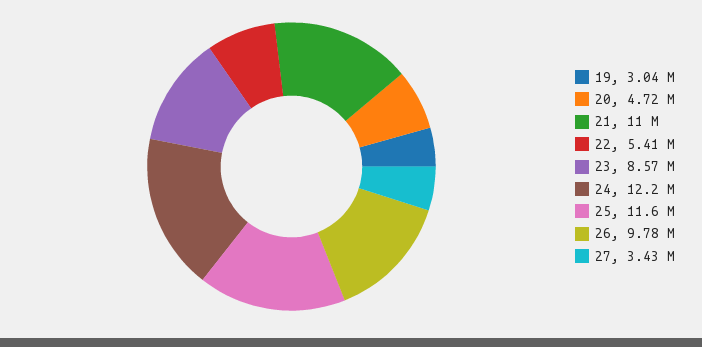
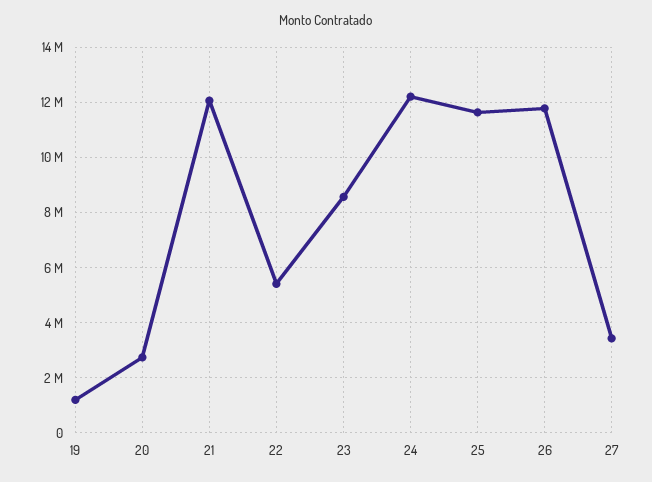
  {
-   "19": 3040000,
+   "19": 1250000,
-   "20": 4720000,
+   "20": 2750000,
-   "21": 11000000,
+   "21": 12000000,
    "22": 5410000,
    "23": 8570000,
    "24": 12200000,
    "25": 11600000,
-   "26": 9780000,
+   "26": 11750000,
    "27": 3430000
  }

